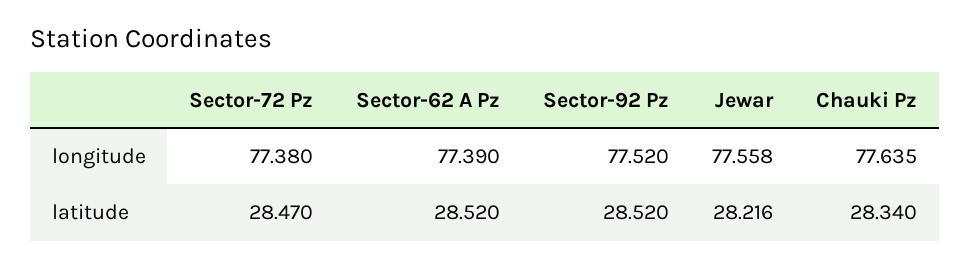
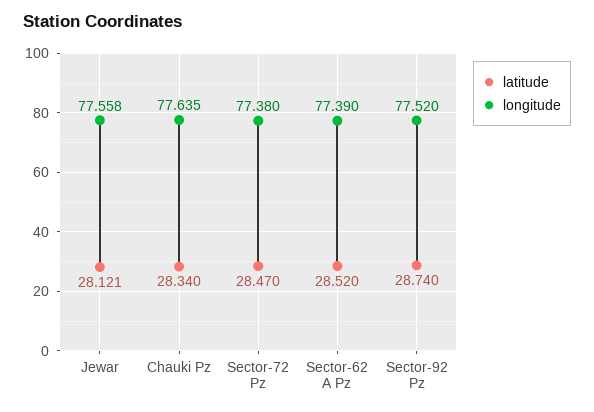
  {
    "longitude": {
      "Sector-72 Pz": 77.38,
      "Sector-62 A Pz": 77.39,
      "Sector-92 Pz": 77.52,
      "Jewar": 77.558,
      "Chauki Pz": 77.635
    },
    "latitude": {
      "Sector-72 Pz": 28.47,
      "Sector-62 A Pz": 28.52,
-     "Sector-92 Pz": 28.52,
+     "Sector-92 Pz": 28.74,
-     "Jewar": 28.216,
+     "Jewar": 28.121,
      "Chauki Pz": 28.34
    }
  }

